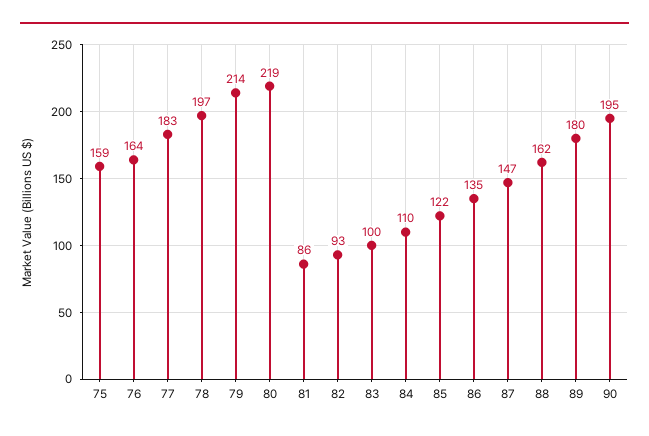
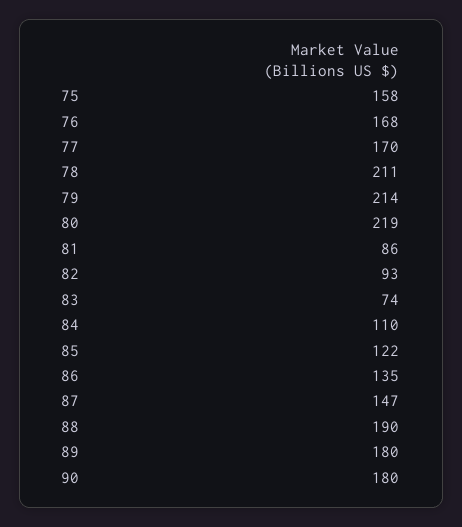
  {
-   "75": 159,
+   "75": 158,
-   "76": 164,
+   "76": 168,
-   "77": 183,
+   "77": 170,
-   "78": 197,
+   "78": 211,
    "79": 214,
    "80": 219,
    "81": 86,
    "82": 93,
-   "83": 100,
+   "83": 74,
    "84": 110,
    "85": 122,
    "86": 135,
    "87": 147,
-   "88": 162,
+   "88": 190,
    "89": 180,
-   "90": 195
+   "90": 180
  }

